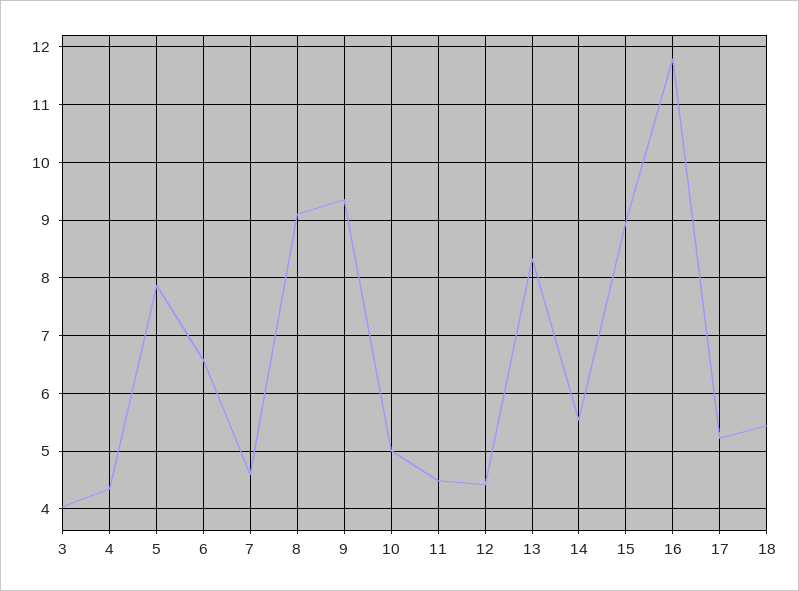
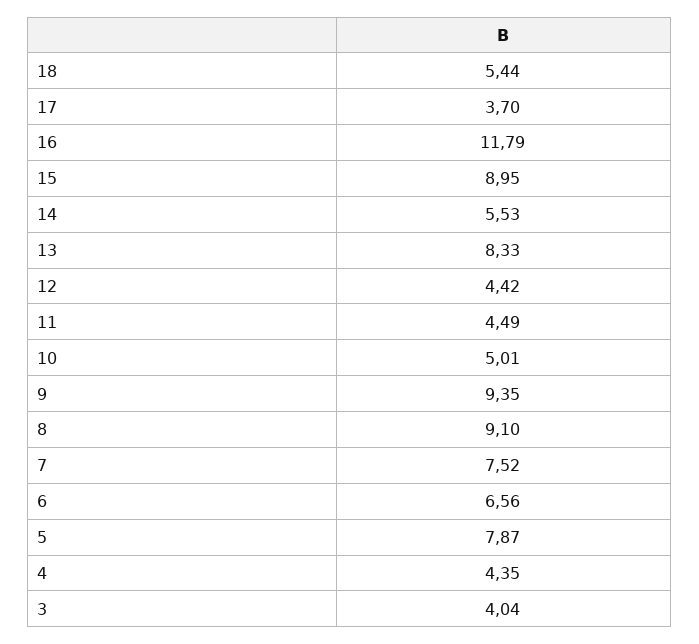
  {
    "3": 4.04,
    "4": 4.35,
    "5": 7.87,
    "6": 6.56,
-   "7": 4.6,
+   "7": 7.52,
    "8": 9.1,
    "9": 9.35,
    "10": 5.01,
    "11": 4.49,
    "12": 4.42,
    "13": 8.33,
    "14": 5.53,
    "15": 8.95,
    "16": 11.79,
-   "17": 5.2,
+   "17": 3.7,
    "18": 5.44
  }

